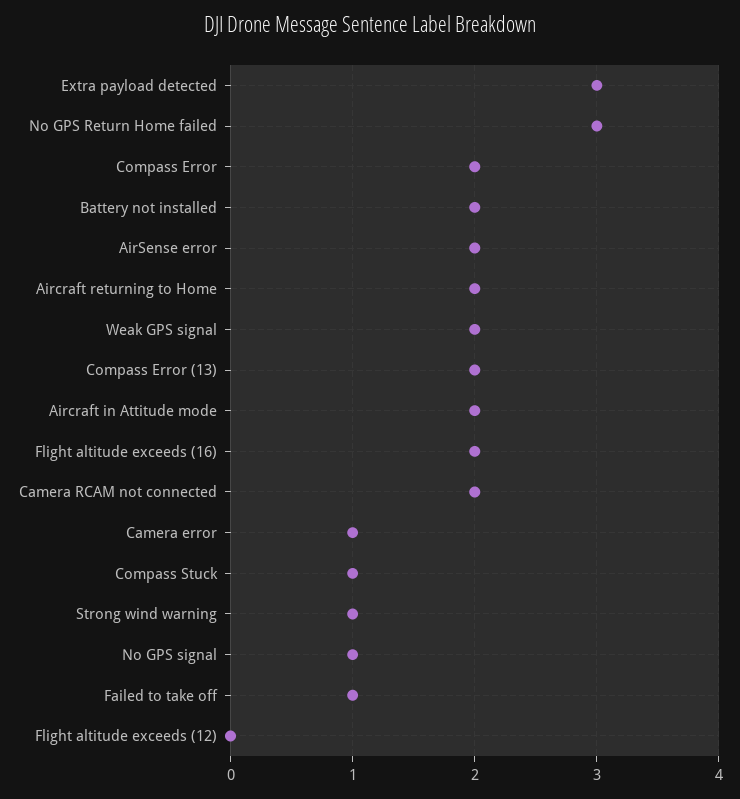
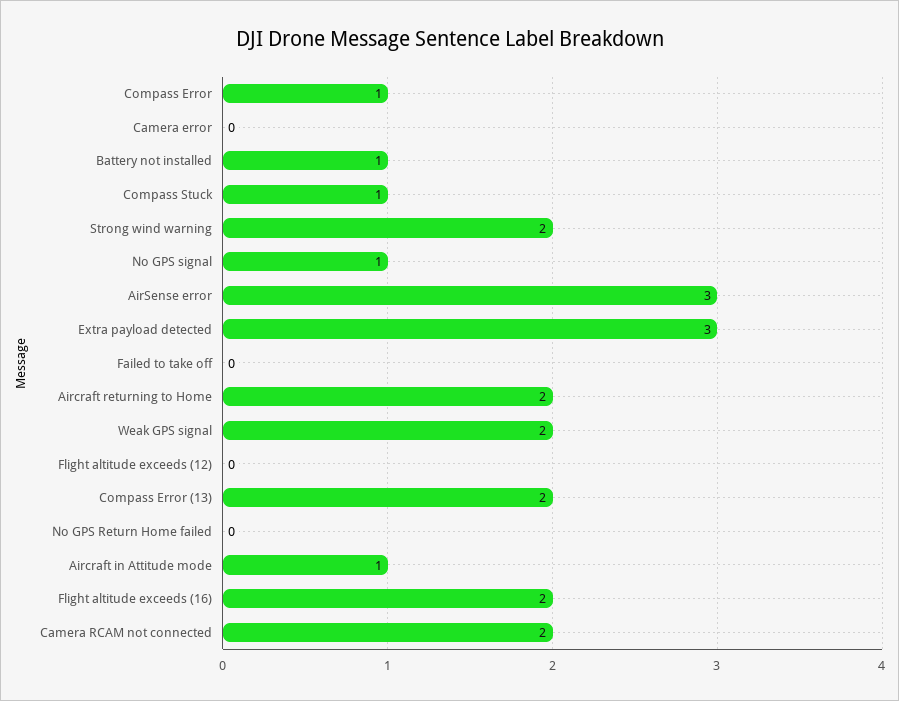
  {
    "Extra payload detected": 3,
-   "No GPS Return Home failed": 3,
+   "No GPS Return Home failed": 0,
-   "Compass Error": 2,
+   "Compass Error": 1,
-   "Battery not installed": 2,
+   "Battery not installed": 1,
-   "AirSense error": 2,
+   "AirSense error": 3,
    "Aircraft returning to Home": 2,
    "Weak GPS signal": 2,
    "Compass Error (13)": 2,
-   "Aircraft in Attitude mode": 2,
+   "Aircraft in Attitude mode": 1,
    "Flight altitude exceeds (16)": 2,
    "Camera RCAM not connected": 2,
-   "Camera error": 1,
+   "Camera error": 0,
    "Compass Stuck": 1,
-   "Strong wind warning": 1,
+   "Strong wind warning": 2,
    "No GPS signal": 1,
-   "Failed to take off": 1,
+   "Failed to take off": 0,
    "Flight altitude exceeds (12)": 0
  }

